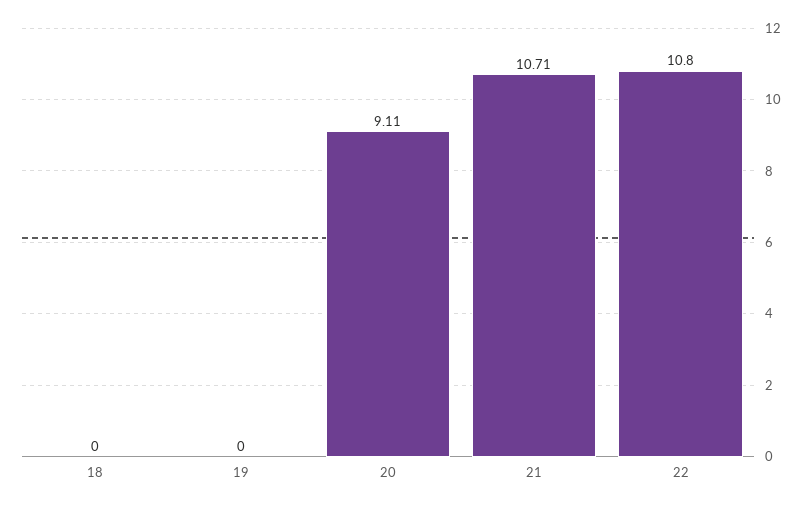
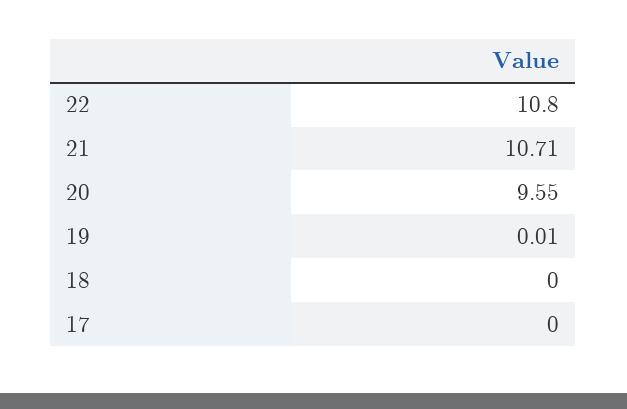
  {
    "18": 0,
-   "19": 0,
+   "19": 0.01,
-   "20": 9.11,
+   "20": 9.55,
    "21": 10.71,
-   "22": 10.8
+   "22": 10.8,
+   "17": 0
  }

